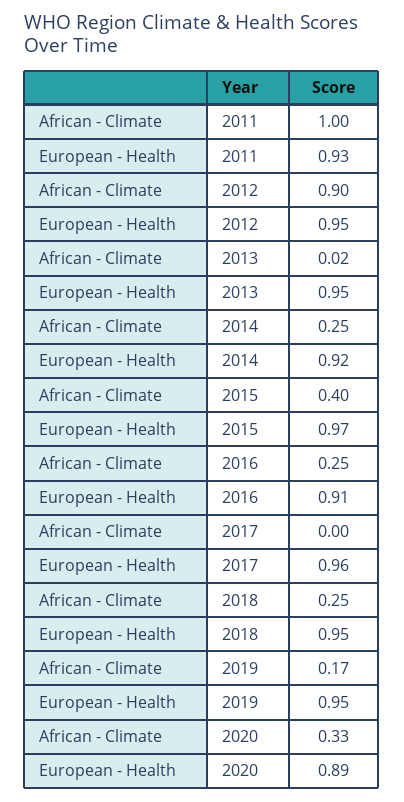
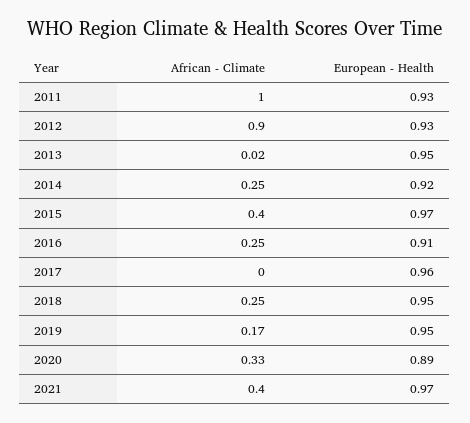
  {
    "African - Climate": {
      "2011": 1,
      "2012": 0.9,
      "2013": 0.02,
      "2014": 0.25,
      "2015": 0.4,
      "2016": 0.25,
      "2017": 0,
      "2018": 0.25,
      "2019": 0.17,
-     "2020": 0.33
+     "2020": 0.33,
+     "2021": 0.4
    },
    "European - Health": {
      "2011": 0.93,
-     "2012": 0.95,
+     "2012": 0.93,
      "2013": 0.95,
      "2014": 0.92,
      "2015": 0.97,
      "2016": 0.91,
      "2017": 0.96,
      "2018": 0.95,
      "2019": 0.95,
-     "2020": 0.89
+     "2020": 0.89,
+     "2021": 0.97
    }
  }

